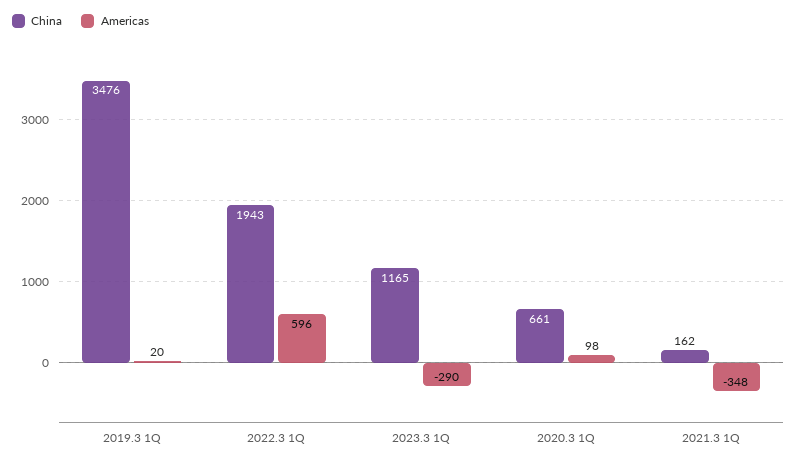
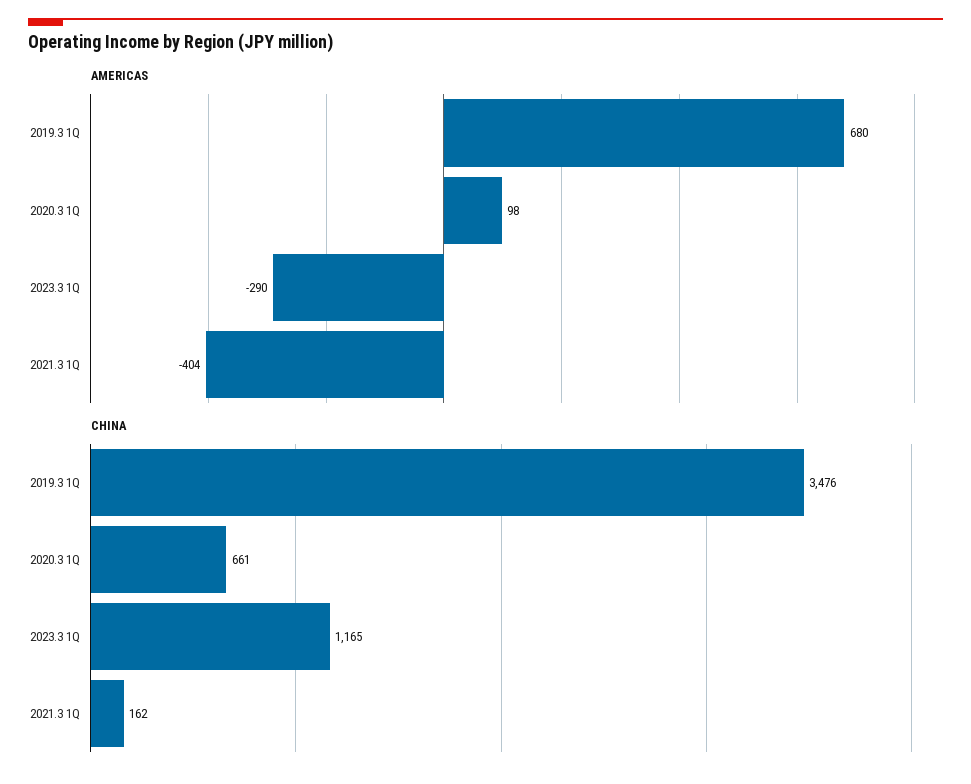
  {
    "China": {
      "2019.3 1Q": 3476,
-     "2022.3 1Q": 1943,
      "2023.3 1Q": 1165,
      "2020.3 1Q": 661,
      "2021.3 1Q": 162
    },
    "Americas": {
-     "2019.3 1Q": 20,
+     "2019.3 1Q": 680,
-     "2022.3 1Q": 596,
      "2023.3 1Q": -290,
      "2020.3 1Q": 98,
-     "2021.3 1Q": -348
+     "2021.3 1Q": -404
    }
  }

